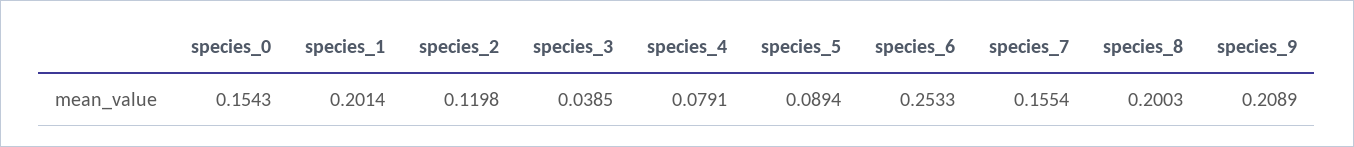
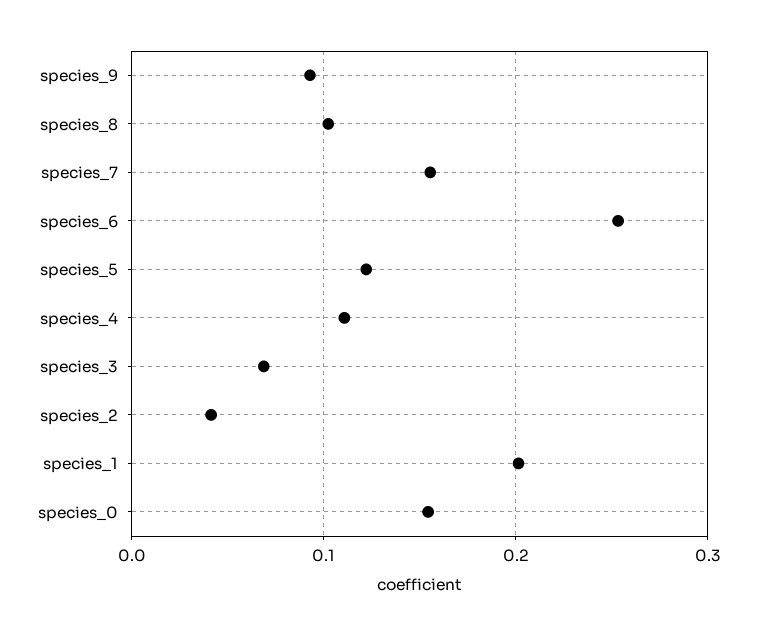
  {
    "species_0": 0.1543,
    "species_1": 0.2014,
-   "species_2": 0.1198,
+   "species_2": 0.04,
-   "species_3": 0.0385,
+   "species_3": 0.07,
-   "species_4": 0.0791,
+   "species_4": 0.11,
-   "species_5": 0.0894,
+   "species_5": 0.12,
    "species_6": 0.2533,
    "species_7": 0.1554,
-   "species_8": 0.2003,
+   "species_8": 0.1,
-   "species_9": 0.2089
+   "species_9": 0.09
  }

